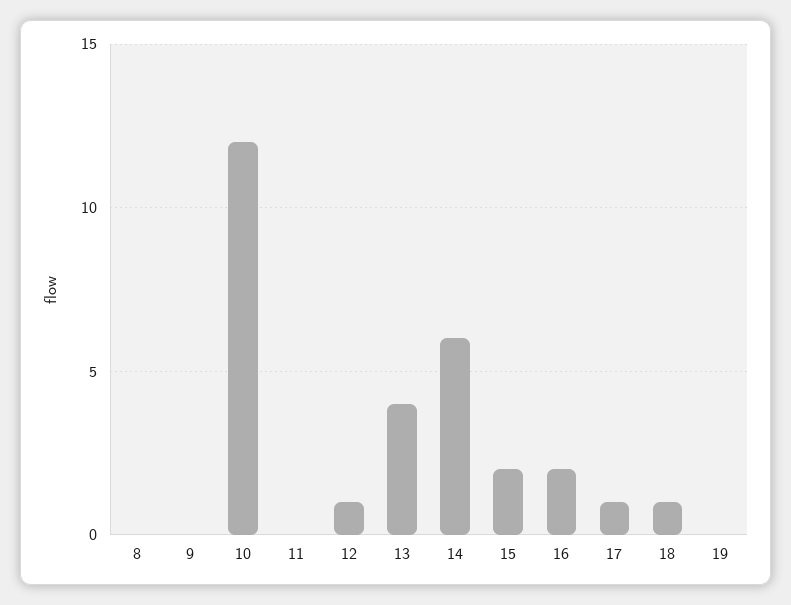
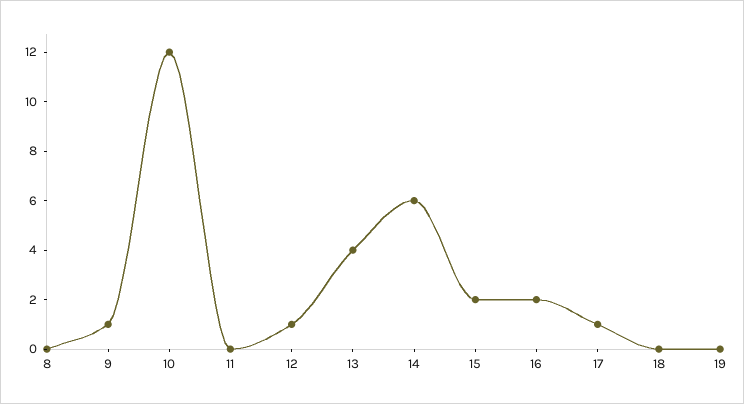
  {
    "8": 0,
-   "9": 0,
+   "9": 1,
    "10": 12,
    "11": 0,
    "12": 1,
    "13": 4,
    "14": 6,
    "15": 2,
    "16": 2,
    "17": 1,
-   "18": 1,
+   "18": 0,
    "19": 0
  }

